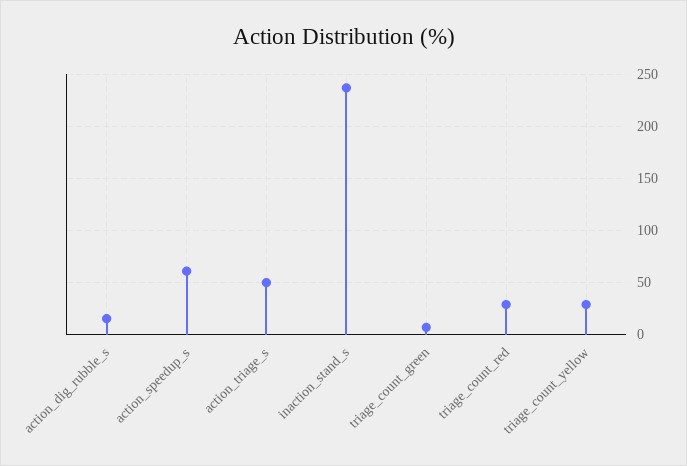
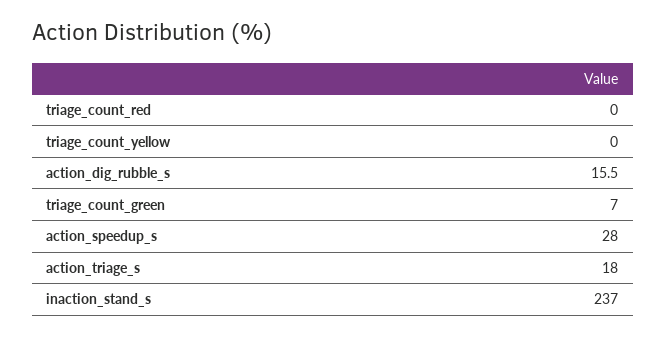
  {
    "action_dig_rubble_s": 15.5,
-   "action_speedup_s": 60,
+   "action_speedup_s": 28,
-   "action_triage_s": 50,
+   "action_triage_s": 18,
    "inaction_stand_s": 237,
    "triage_count_green": 7,
-   "triage_count_red": 30,
+   "triage_count_red": 0,
-   "triage_count_yellow": 30
+   "triage_count_yellow": 0
  }

